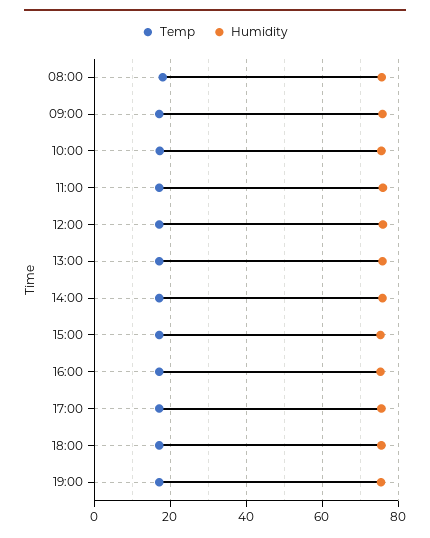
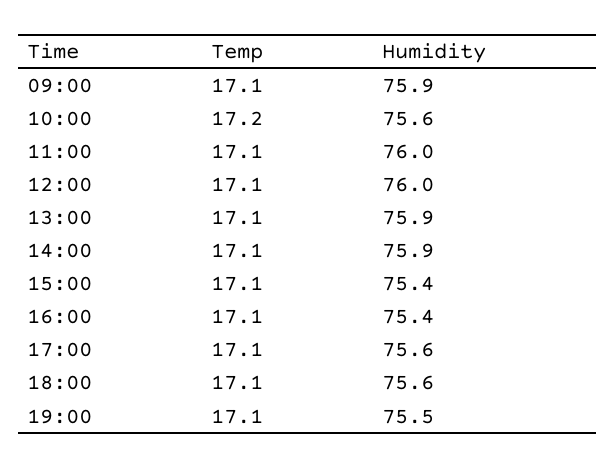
  {
    "Temp": {
-     "08:00": 18,
      "09:00": 17.1,
      "10:00": 17.2,
      "11:00": 17.1,
      "12:00": 17.1,
      "13:00": 17.1,
      "14:00": 17.1,
      "15:00": 17.1,
      "16:00": 17.1,
      "17:00": 17.1,
      "18:00": 17.1,
      "19:00": 17.1
    },
    "Humidity": {
-     "08:00": 76,
      "09:00": 75.9,
      "10:00": 75.6,
      "11:00": 76,
      "12:00": 76,
      "13:00": 75.9,
      "14:00": 75.9,
      "15:00": 75.4,
      "16:00": 75.4,
      "17:00": 75.6,
      "18:00": 75.6,
      "19:00": 75.5
    }
  }

